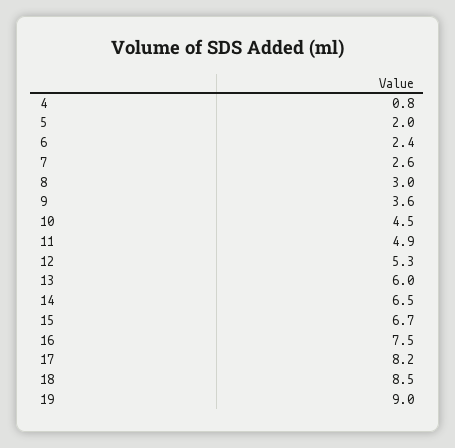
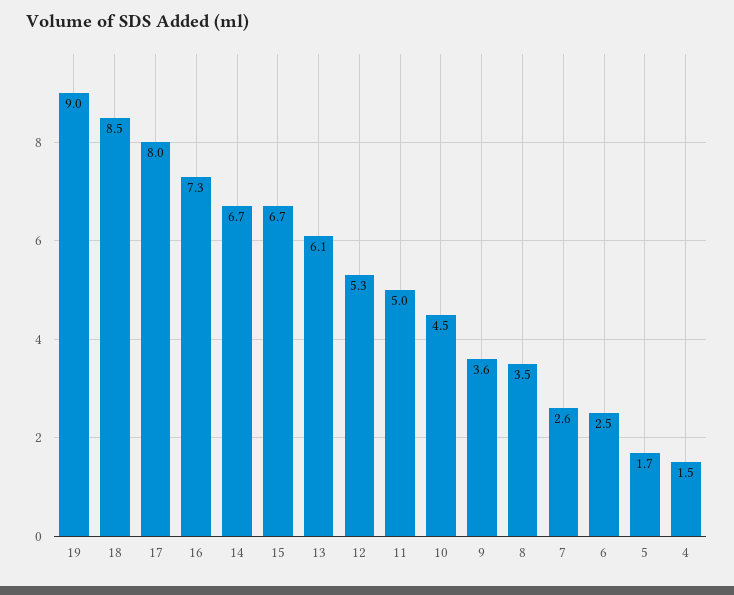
  {
-   "4": 0.8,
+   "4": 1.5,
-   "5": 2,
+   "5": 1.7,
-   "6": 2.4,
+   "6": 2.5,
    "7": 2.6,
-   "8": 3,
+   "8": 3.5,
    "9": 3.6,
    "10": 4.5,
-   "11": 4.9,
+   "11": 5,
    "12": 5.3,
-   "13": 6,
+   "13": 6.1,
-   "14": 6.5,
+   "14": 6.7,
    "15": 6.7,
-   "16": 7.5,
+   "16": 7.3,
-   "17": 8.2,
+   "17": 8,
    "18": 8.5,
    "19": 9
  }

